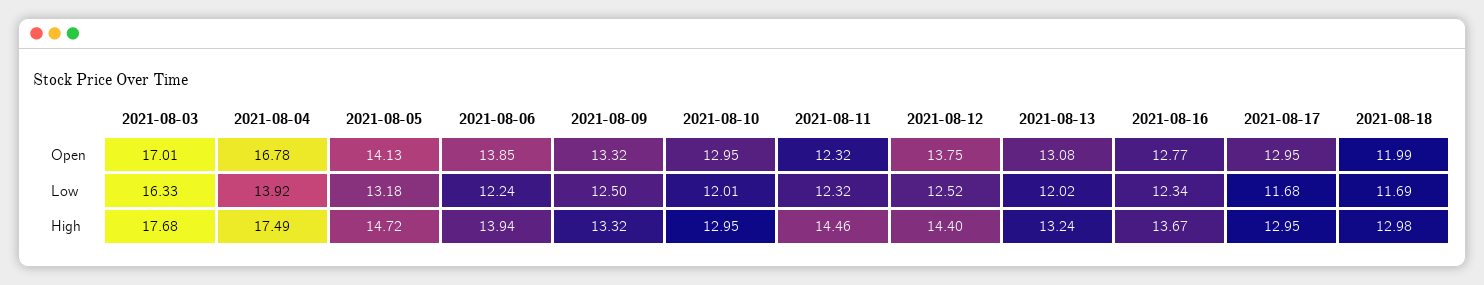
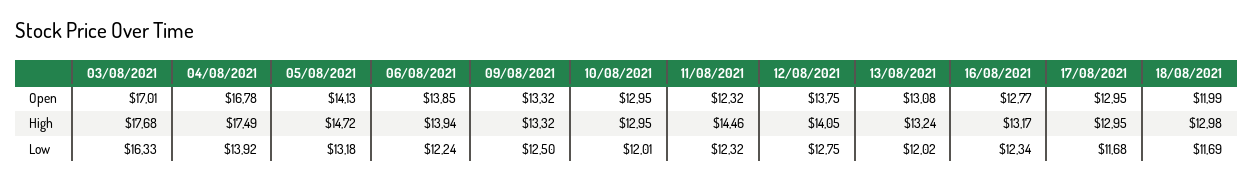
  {
    "2021-08-03": {
      "Open": 17.01,
      "Low": 16.33,
      "High": 17.68
    },
    "2021-08-04": {
      "Open": 16.78,
      "Low": 13.92,
      "High": 17.49
    },
    "2021-08-05": {
      "Open": 14.13,
      "Low": 13.18,
      "High": 14.72
    },
    "2021-08-06": {
      "Open": 13.85,
      "Low": 12.24,
      "High": 13.94
    },
    "2021-08-09": {
      "Open": 13.32,
      "Low": 12.5,
      "High": 13.32
    },
    "2021-08-10": {
      "Open": 12.95,
      "Low": 12.01,
      "High": 12.95
    },
    "2021-08-11": {
      "Open": 12.32,
      "Low": 12.32,
      "High": 14.46
    },
    "2021-08-12": {
      "Open": 13.75,
-     "Low": 12.52,
+     "Low": 12.75,
-     "High": 14.4
+     "High": 14.05
    },
    "2021-08-13": {
      "Open": 13.08,
      "Low": 12.02,
      "High": 13.24
    },
    "2021-08-16": {
      "Open": 12.77,
      "Low": 12.34,
-     "High": 13.67
+     "High": 13.17
    },
    "2021-08-17": {
      "Open": 12.95,
      "Low": 11.68,
      "High": 12.95
    },
    "2021-08-18": {
      "Open": 11.99,
      "Low": 11.69,
      "High": 12.98
    }
  }

